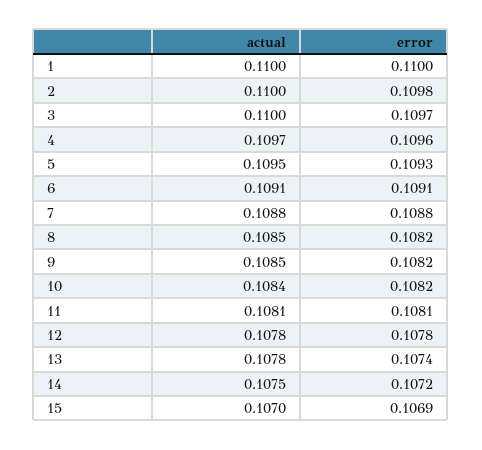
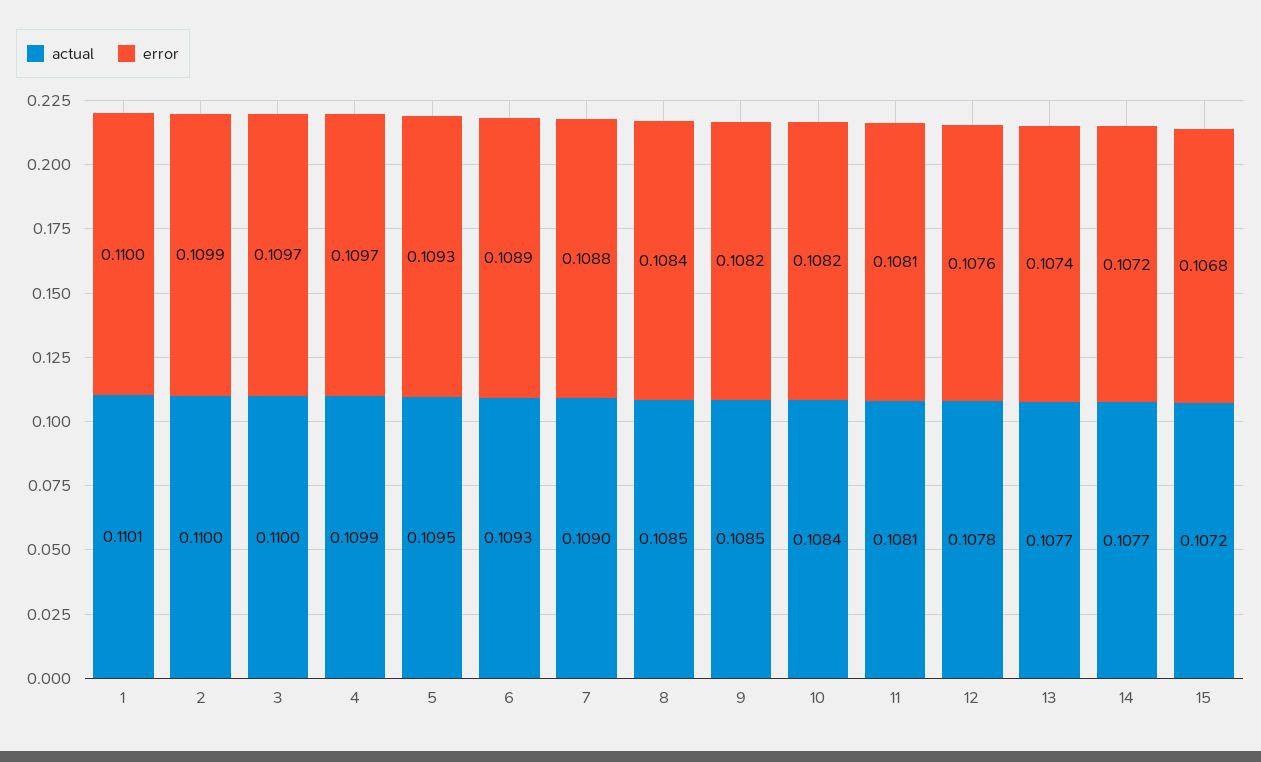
  {
    "actual": {
-     "1": 0.11,
+     "1": 0.1101,
      "2": 0.11,
      "3": 0.11,
-     "4": 0.1097,
+     "4": 0.1099,
      "5": 0.1095,
-     "6": 0.1091,
+     "6": 0.1093,
-     "7": 0.1088,
+     "7": 0.109,
      "8": 0.1085,
      "9": 0.1085,
      "10": 0.1084,
      "11": 0.1081,
      "12": 0.1078,
-     "13": 0.1078,
+     "13": 0.1077,
-     "14": 0.1075,
+     "14": 0.1077,
-     "15": 0.107
+     "15": 0.1072
    },
    "error": {
      "1": 0.11,
-     "2": 0.1098,
+     "2": 0.1099,
      "3": 0.1097,
-     "4": 0.1096,
+     "4": 0.1097,
      "5": 0.1093,
-     "6": 0.1091,
+     "6": 0.1089,
      "7": 0.1088,
-     "8": 0.1082,
+     "8": 0.1084,
      "9": 0.1082,
      "10": 0.1082,
      "11": 0.1081,
-     "12": 0.1078,
+     "12": 0.1076,
      "13": 0.1074,
      "14": 0.1072,
-     "15": 0.1069
+     "15": 0.1068
    }
  }

